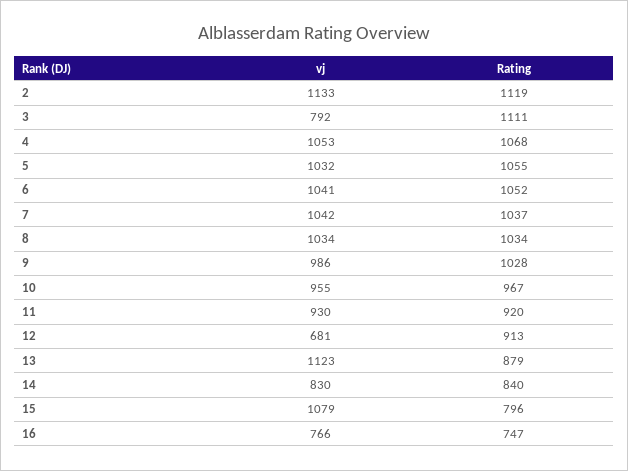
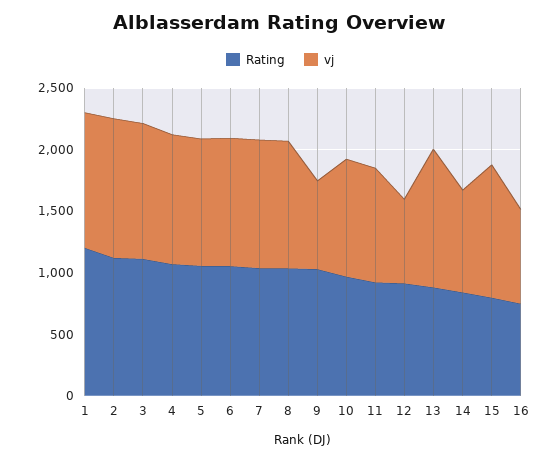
  {
    "vj": {
      "2": 1133,
-     "3": 792,
+     "3": 1100,
      "4": 1053,
      "5": 1032,
      "6": 1041,
      "7": 1042,
      "8": 1034,
-     "9": 986,
+     "9": 700,
      "10": 955,
      "11": 930,
      "12": 681,
      "13": 1123,
      "14": 830,
      "15": 1079,
-     "16": 766
+     "16": 766,
+     "1": 1100
    },
    "Rating": {
      "2": 1119,
      "3": 1111,
      "4": 1068,
      "5": 1055,
      "6": 1052,
      "7": 1037,
      "8": 1034,
      "9": 1028,
      "10": 967,
      "11": 920,
      "12": 913,
      "13": 879,
      "14": 840,
      "15": 796,
-     "16": 747
+     "16": 747,
+     "1": 1200
    }
  }

